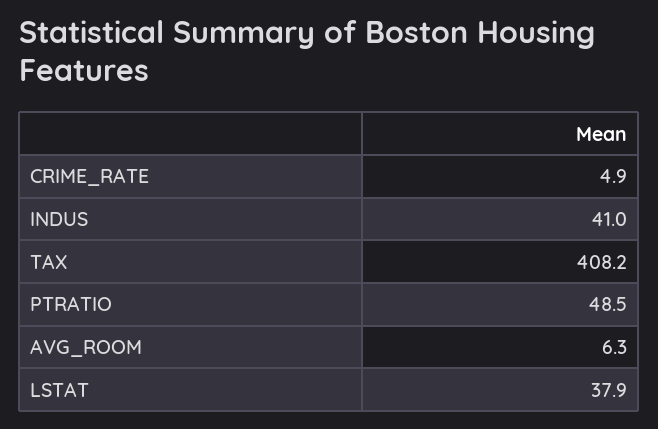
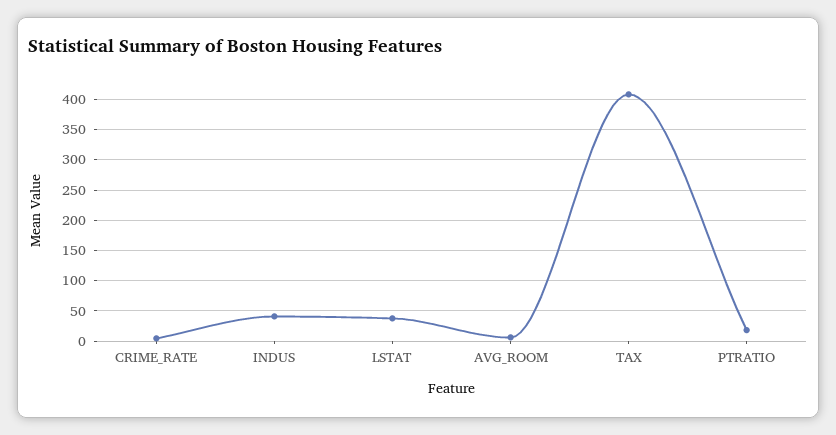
  {
    "CRIME_RATE": 4.9,
    "INDUS": 41,
    "TAX": 408.2,
-   "PTRATIO": 48.5,
+   "PTRATIO": 20,
    "AVG_ROOM": 6.3,
    "LSTAT": 37.9
  }

